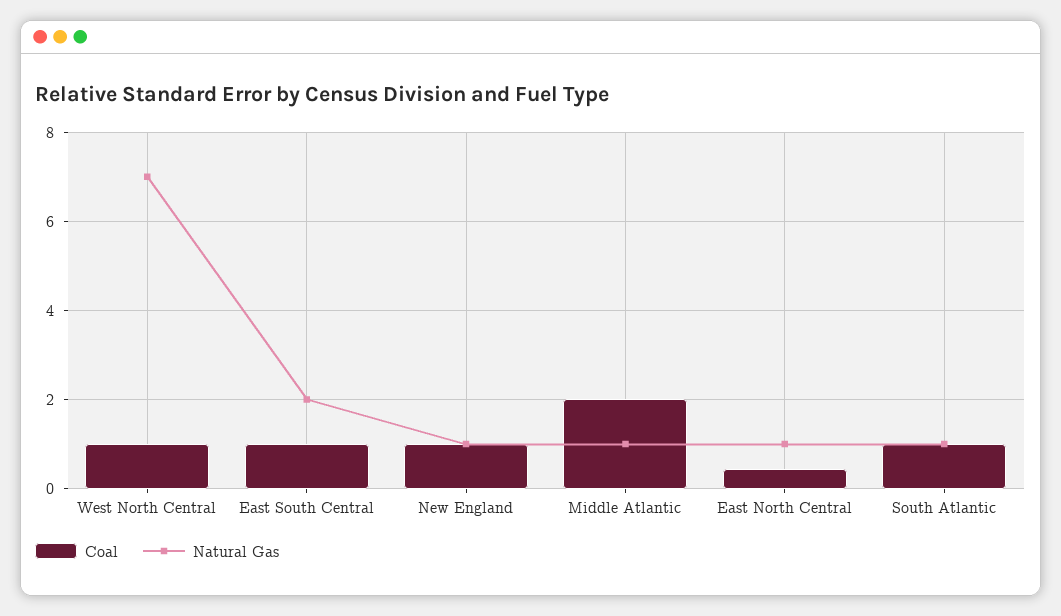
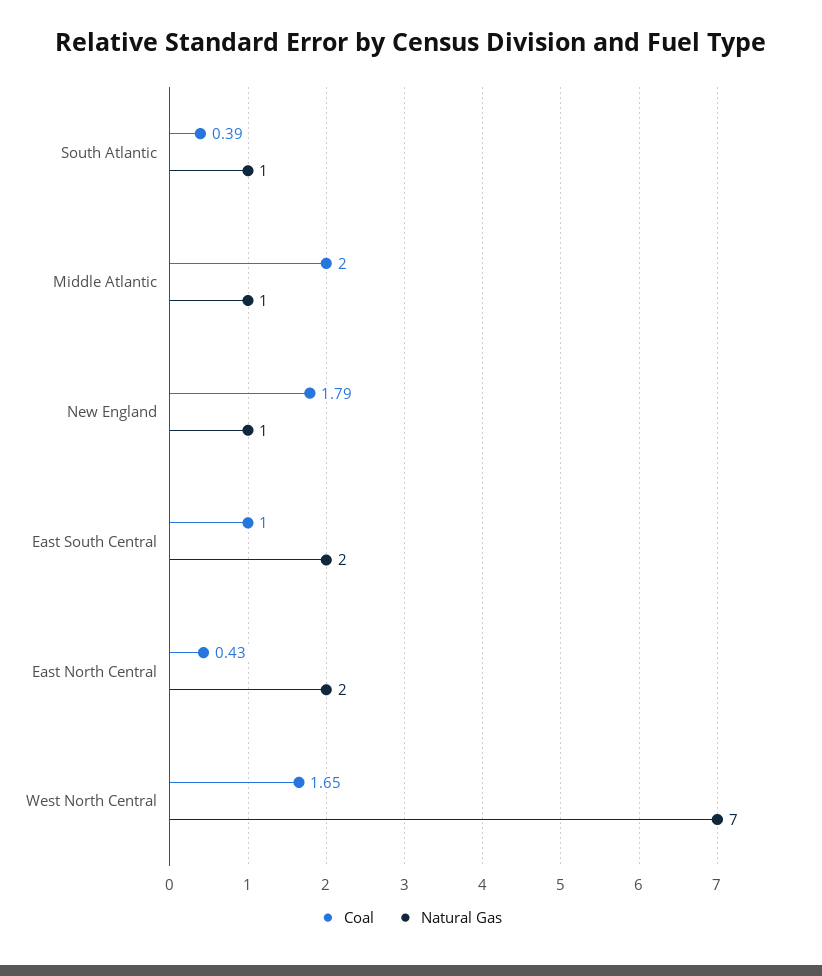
  {
    "Coal": {
-     "West North Central": 1,
+     "West North Central": 1.65,
      "East South Central": 1,
-     "New England": 1,
+     "New England": 1.79,
      "Middle Atlantic": 2,
      "East North Central": 0.43,
-     "South Atlantic": 1
+     "South Atlantic": 0.39
    },
    "Natural Gas": {
      "West North Central": 7,
      "East South Central": 2,
      "New England": 1,
      "Middle Atlantic": 1,
-     "East North Central": 1,
+     "East North Central": 2,
      "South Atlantic": 1
    }
  }

